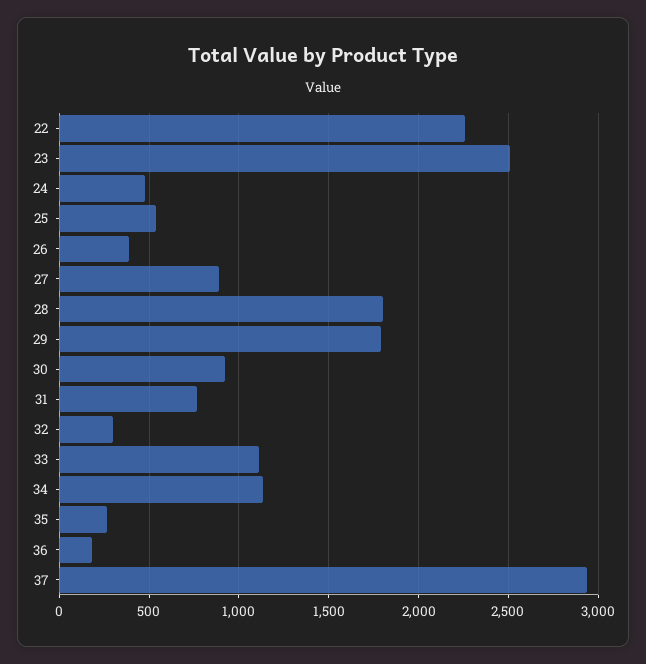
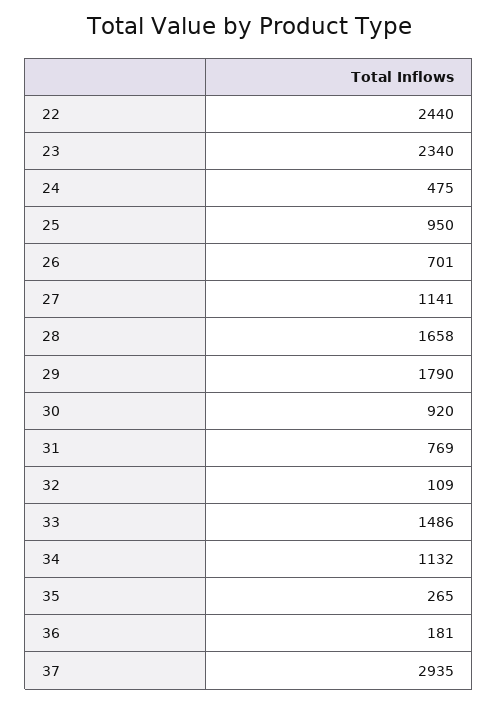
  {
-   "22": 2250,
+   "22": 2440,
-   "23": 2500,
+   "23": 2340,
    "24": 475,
-   "25": 550,
+   "25": 950,
-   "26": 400,
+   "26": 701,
-   "27": 900,
+   "27": 1141,
-   "28": 1800,
+   "28": 1658,
    "29": 1790,
    "30": 920,
    "31": 769,
-   "32": 300,
+   "32": 109,
-   "33": 1100,
+   "33": 1486,
    "34": 1132,
    "35": 265,
    "36": 181,
    "37": 2935
  }

